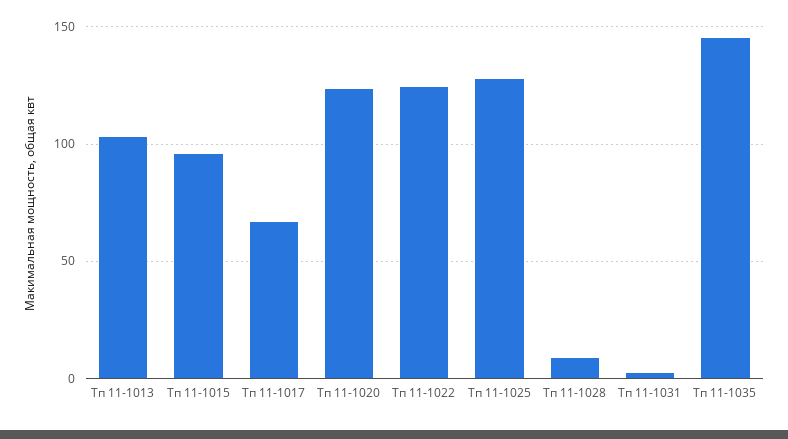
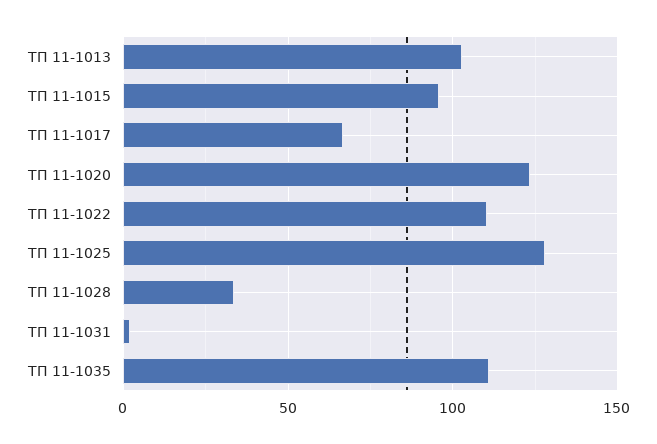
  {
    "Тп 11-1013": 105,
    "Тп 11-1015": 95,
    "Тп 11-1017": 65,
    "Тп 11-1020": 125,
-   "Тп 11-1022": 125,
+   "Тп 11-1022": 110,
    "Тп 11-1025": 130,
-   "Тп 11-1028": 10,
+   "Тп 11-1028": 35,
    "Тп 11-1031": 0,
-   "Тп 11-1035": 145
+   "Тп 11-1035": 110
  }

